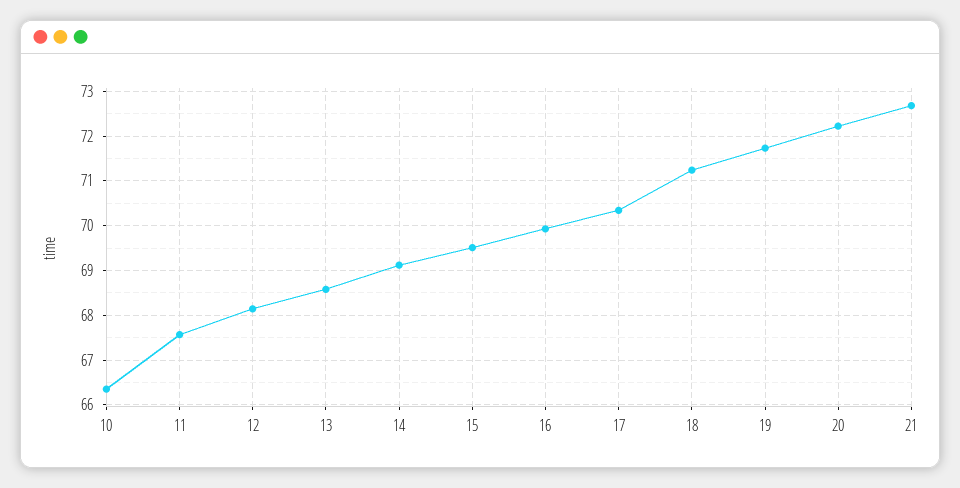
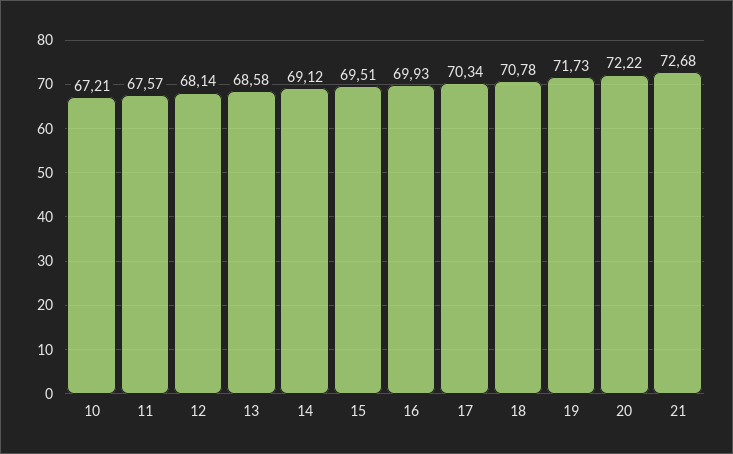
  {
-   "10": 66.4,
+   "10": 67.21,
    "11": 67.57,
    "12": 68.14,
    "13": 68.58,
    "14": 69.12,
    "15": 69.51,
    "16": 69.93,
    "17": 70.34,
-   "18": 71.2,
+   "18": 70.78,
    "19": 71.73,
    "20": 72.22,
    "21": 72.68
  }

